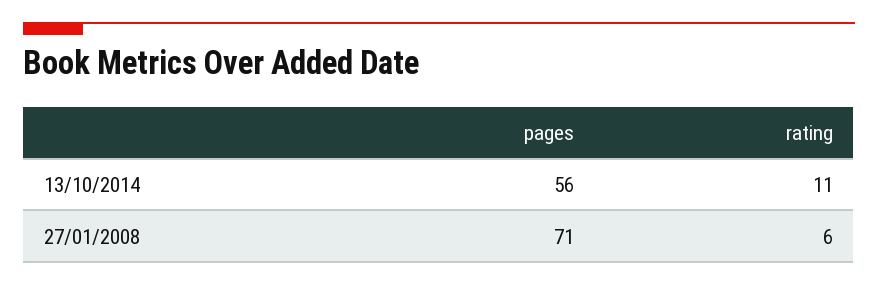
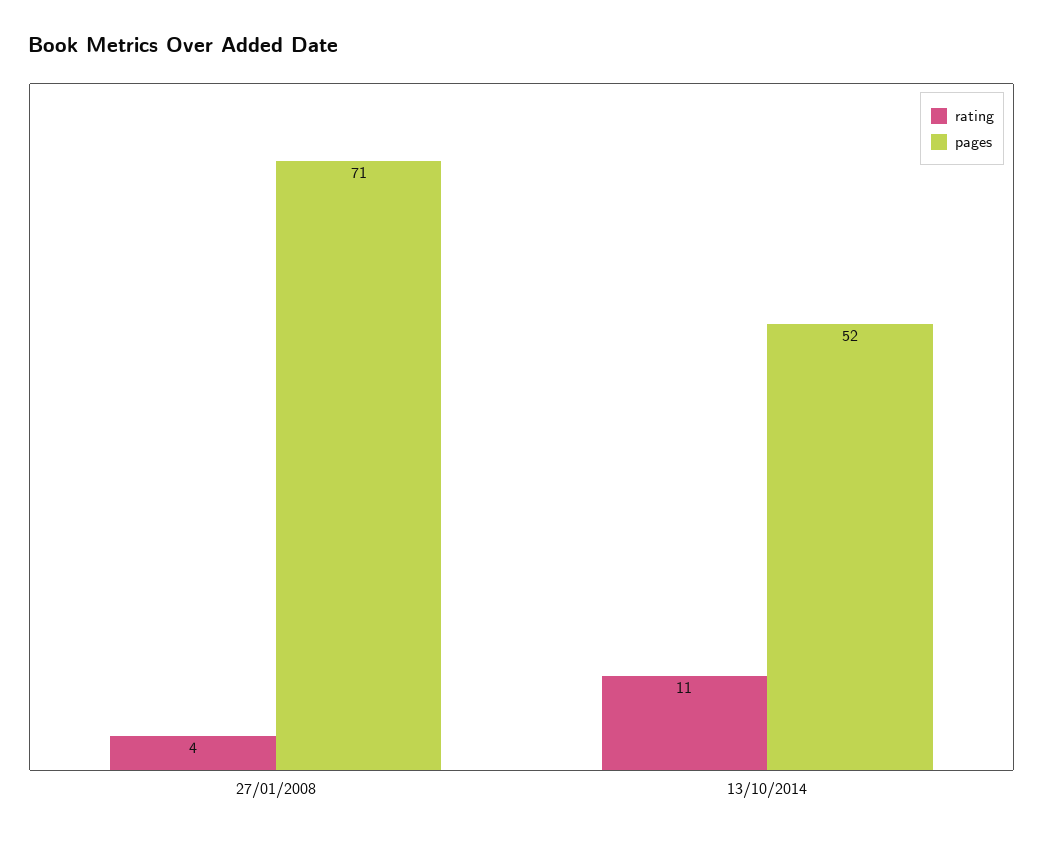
  {
    "pages": {
-     "13/10/2014": 56,
+     "13/10/2014": 52,
      "27/01/2008": 71
    },
    "rating": {
      "13/10/2014": 11,
-     "27/01/2008": 6
+     "27/01/2008": 4
    }
  }

